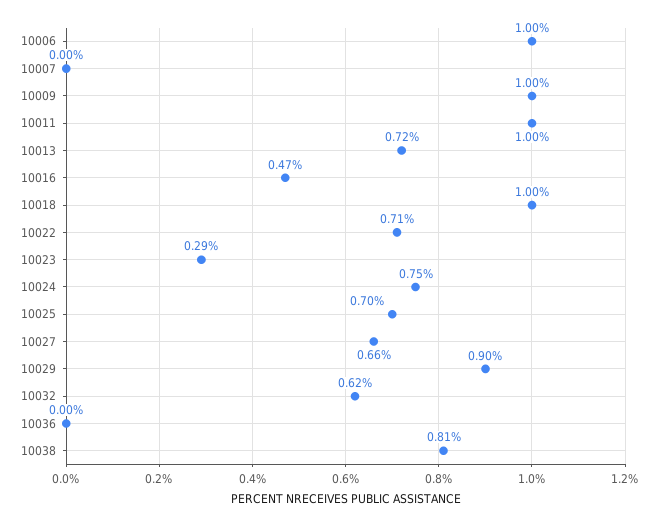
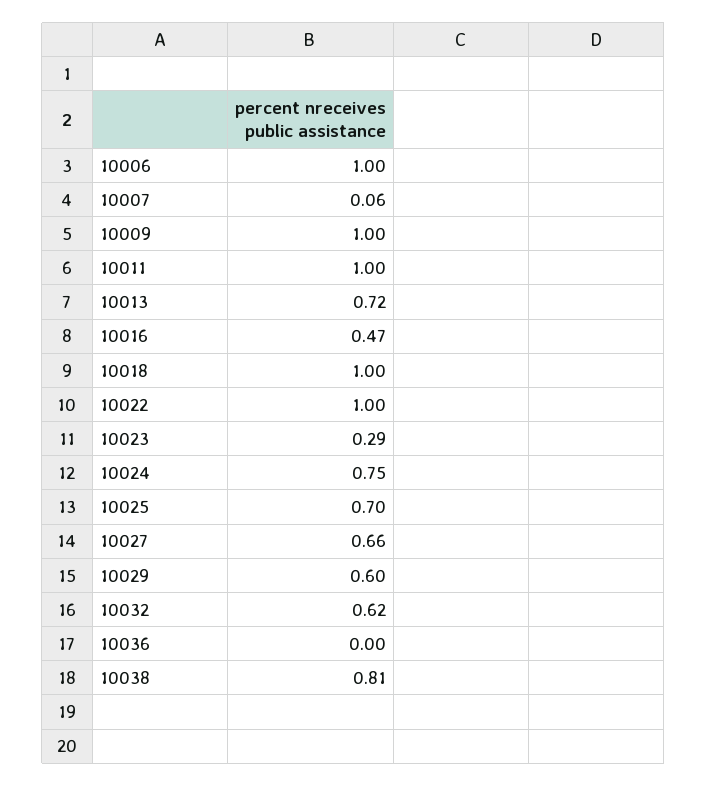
  {
    "10006": 1,
-   "10007": 0,
+   "10007": 0.06,
    "10009": 1,
    "10011": 1,
    "10013": 0.72,
    "10016": 0.47,
    "10018": 1,
-   "10022": 0.71,
+   "10022": 1,
    "10023": 0.29,
    "10024": 0.75,
    "10025": 0.7,
    "10027": 0.66,
-   "10029": 0.9,
+   "10029": 0.6,
    "10032": 0.62,
    "10036": 0,
    "10038": 0.81
  }

